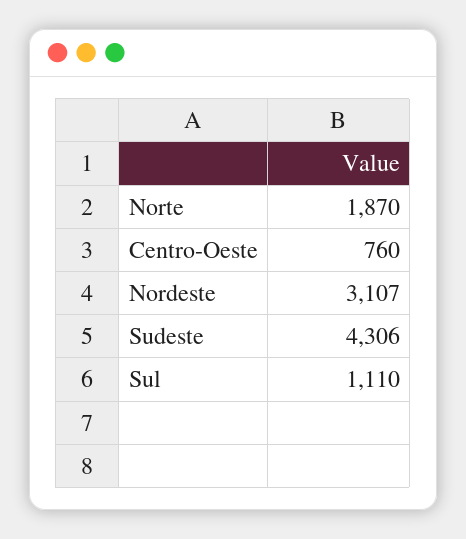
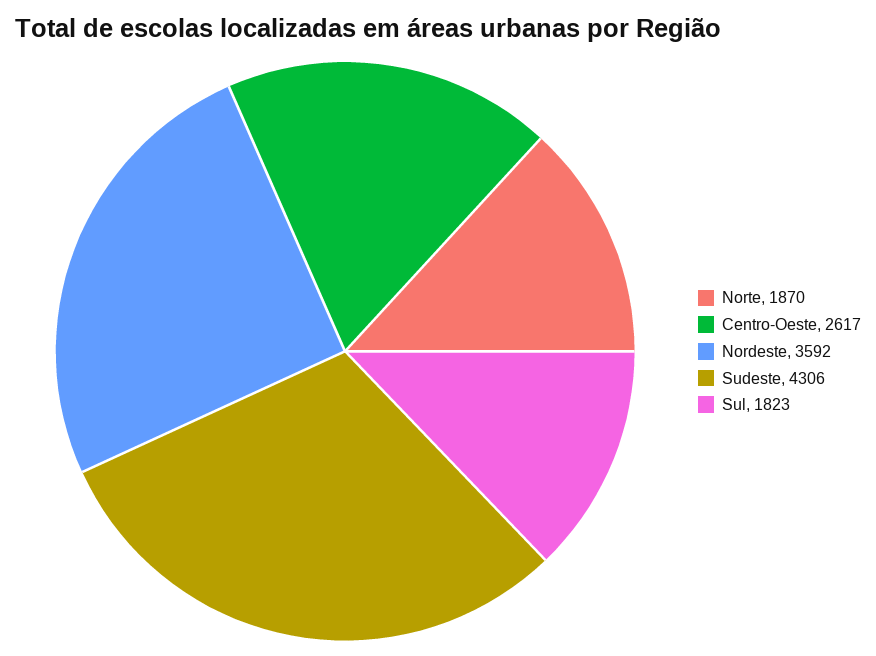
  {
    "Norte": 1870,
-   "Centro-Oeste": 760,
+   "Centro-Oeste": 2617,
-   "Nordeste": 3107,
+   "Nordeste": 3592,
    "Sudeste": 4306,
-   "Sul": 1110
+   "Sul": 1823
  }

